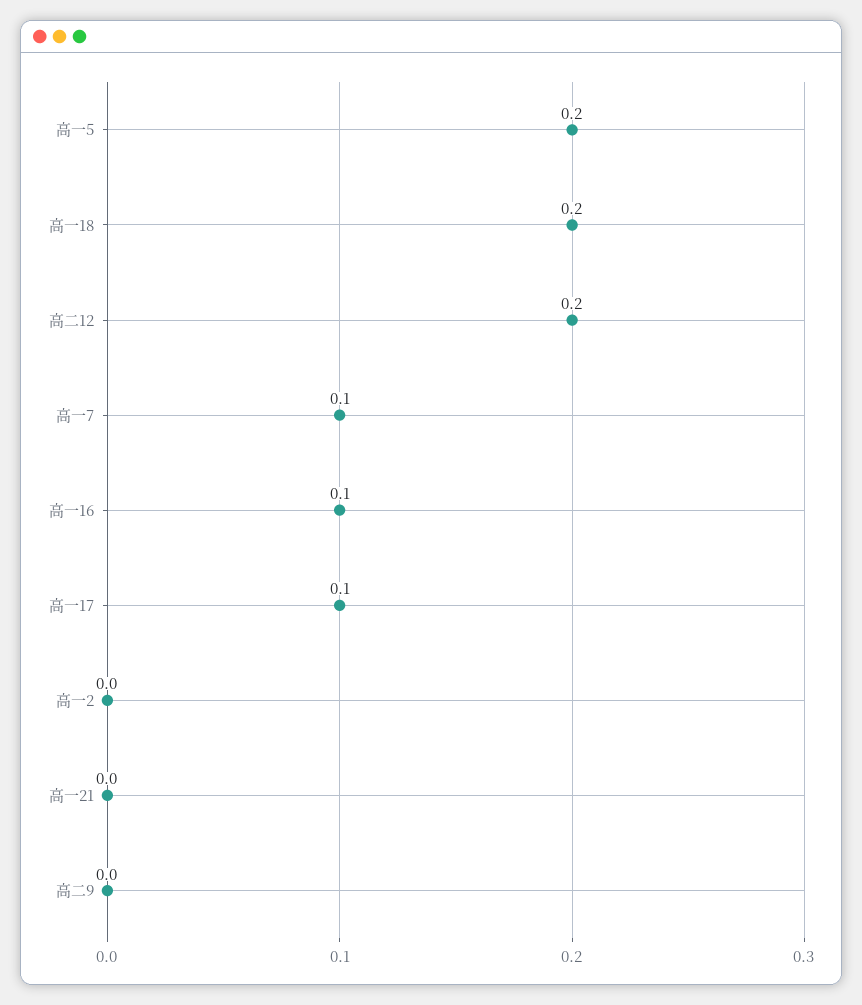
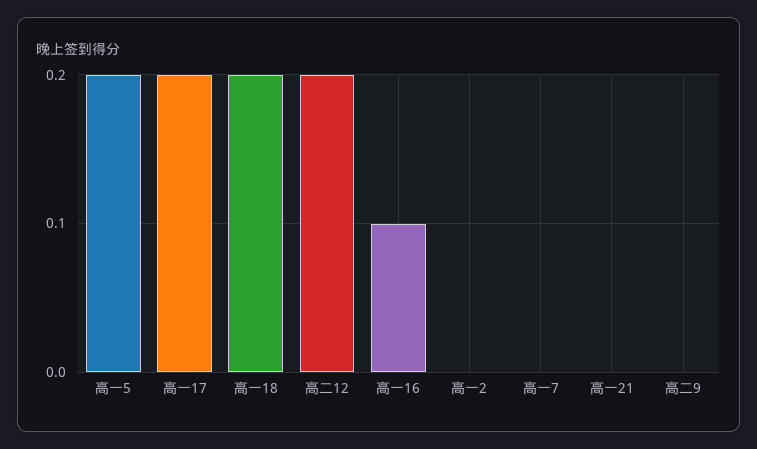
  {
    "高一5": 0.2,
    "高一18": 0.2,
    "高二12": 0.2,
-   "高一7": 0.1,
+   "高一7": 0,
    "高一16": 0.1,
-   "高一17": 0.1,
+   "高一17": 0.2,
    "高一2": 0,
    "高一21": 0,
    "高二9": 0
  }

